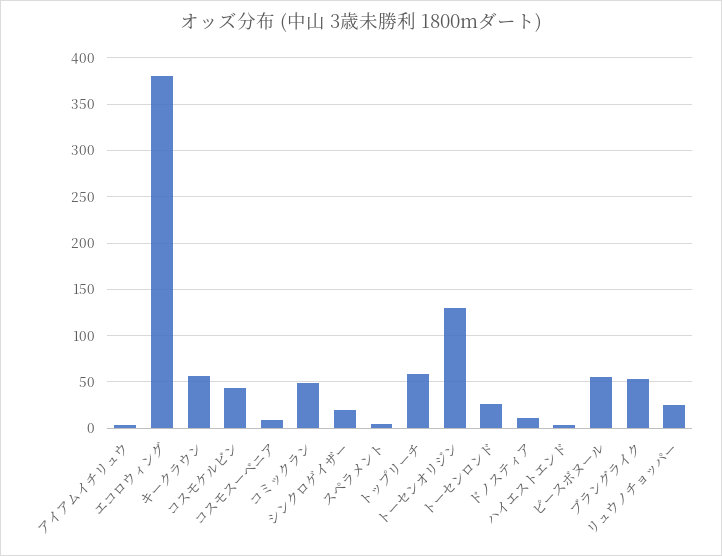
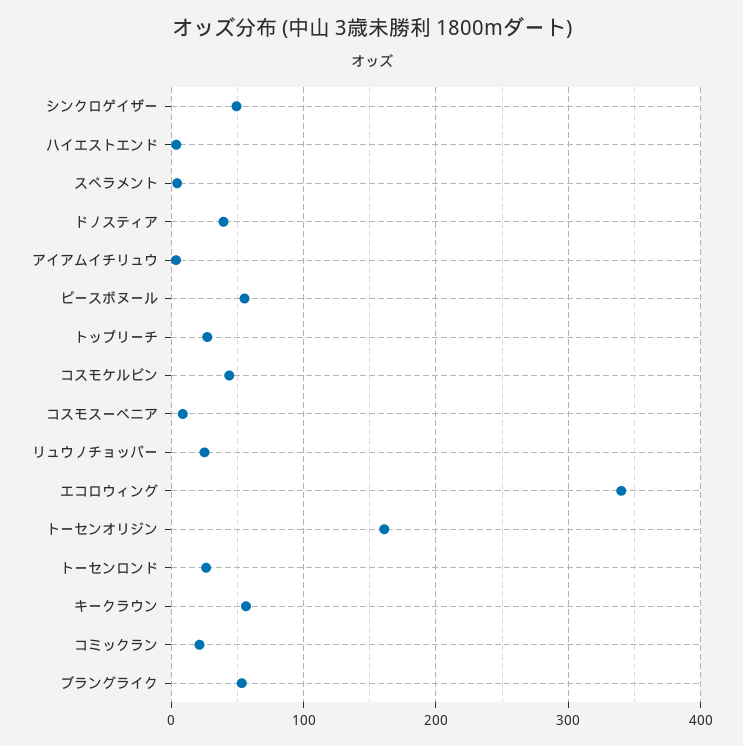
  {
    "アイアムイチリュウ": 0,
-   "エコロウィング": 380,
+   "エコロウィング": 340,
    "キークラウン": 60,
    "コスモケルビン": 40,
    "コスモスーベニア": 10,
-   "コミックラン": 50,
+   "コミックラン": 20,
-   "シンクロゲイザー": 20,
+   "シンクロゲイザー": 50,
    "スペラメント": 0,
-   "トップリーチ": 60,
+   "トップリーチ": 30,
-   "トーセンオリジン": 130,
+   "トーセンオリジン": 160,
    "トーセンロンド": 30,
-   "ドノスティア": 10,
+   "ドノスティア": 40,
    "ハイエストエンド": 0,
    "ピースボヌール": 60,
    "ブラングライク": 50,
    "リュウノチョッパー": 30
  }

